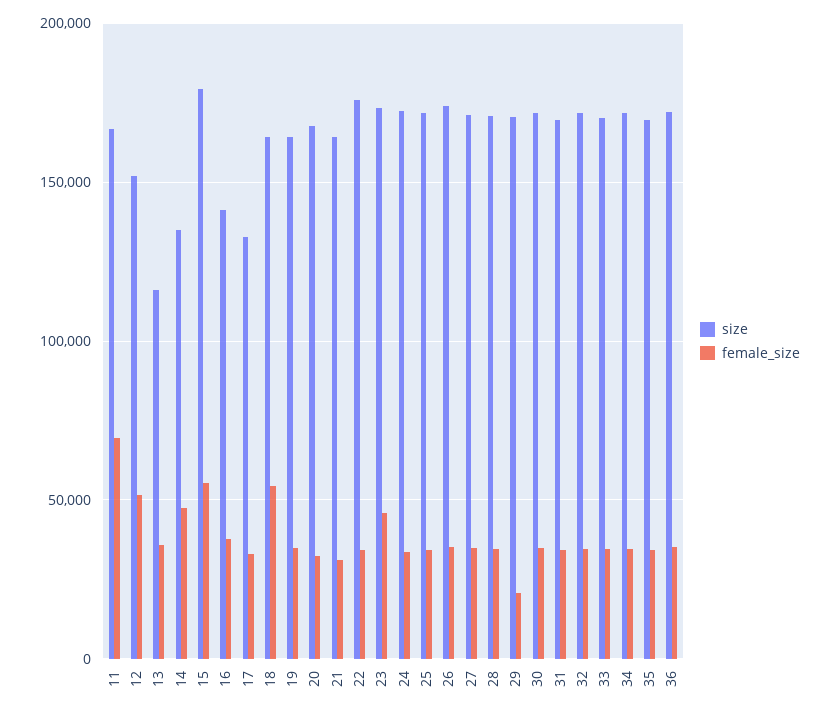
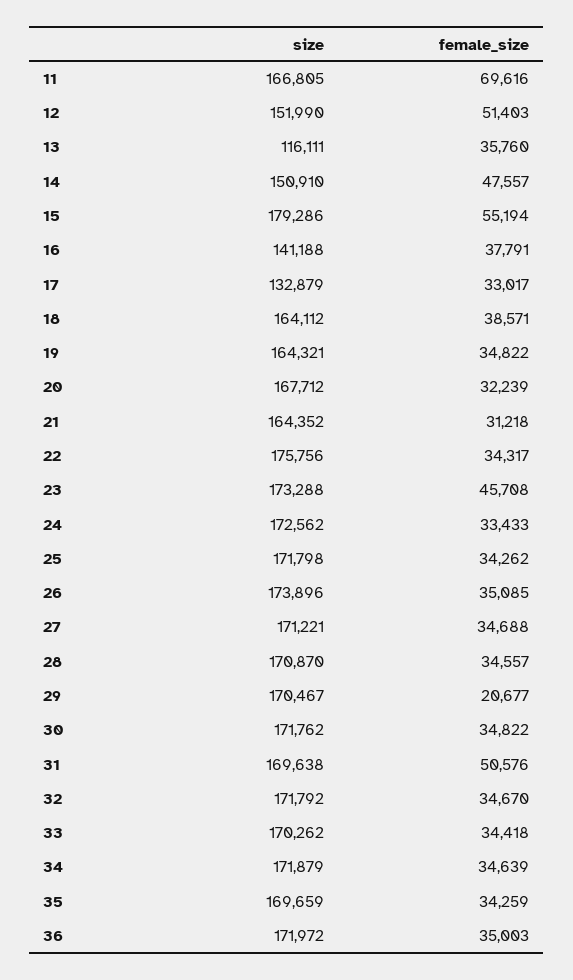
  {
    "size": {
      "11": 166805,
      "12": 151990,
      "13": 116111,
-     "14": 135000,
+     "14": 150910,
      "15": 179286,
      "16": 141188,
      "17": 132879,
      "18": 164112,
      "19": 164321,
      "20": 167712,
      "21": 164352,
      "22": 175756,
      "23": 173288,
      "24": 172562,
      "25": 171798,
      "26": 173896,
      "27": 171221,
      "28": 170870,
      "29": 170467,
      "30": 171762,
      "31": 169638,
      "32": 171792,
      "33": 170262,
      "34": 171879,
      "35": 169659,
      "36": 171972
    },
    "female_size": {
      "11": 69616,
      "12": 51403,
      "13": 35760,
      "14": 47557,
      "15": 55194,
      "16": 37791,
      "17": 33017,
-     "18": 55000,
+     "18": 38571,
      "19": 34822,
      "20": 32239,
      "21": 31218,
      "22": 34317,
      "23": 45708,
      "24": 33433,
      "25": 34262,
      "26": 35085,
      "27": 34688,
      "28": 34557,
      "29": 20677,
      "30": 34822,
-     "31": 35000,
+     "31": 50576,
      "32": 34670,
      "33": 34418,
      "34": 34639,
      "35": 34259,
      "36": 35003
    }
  }

